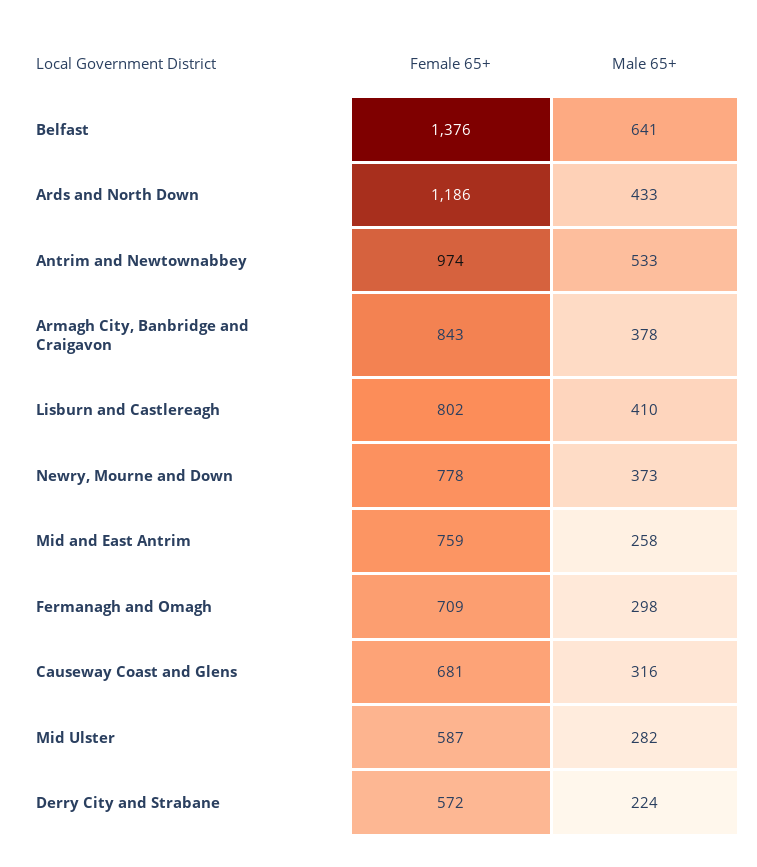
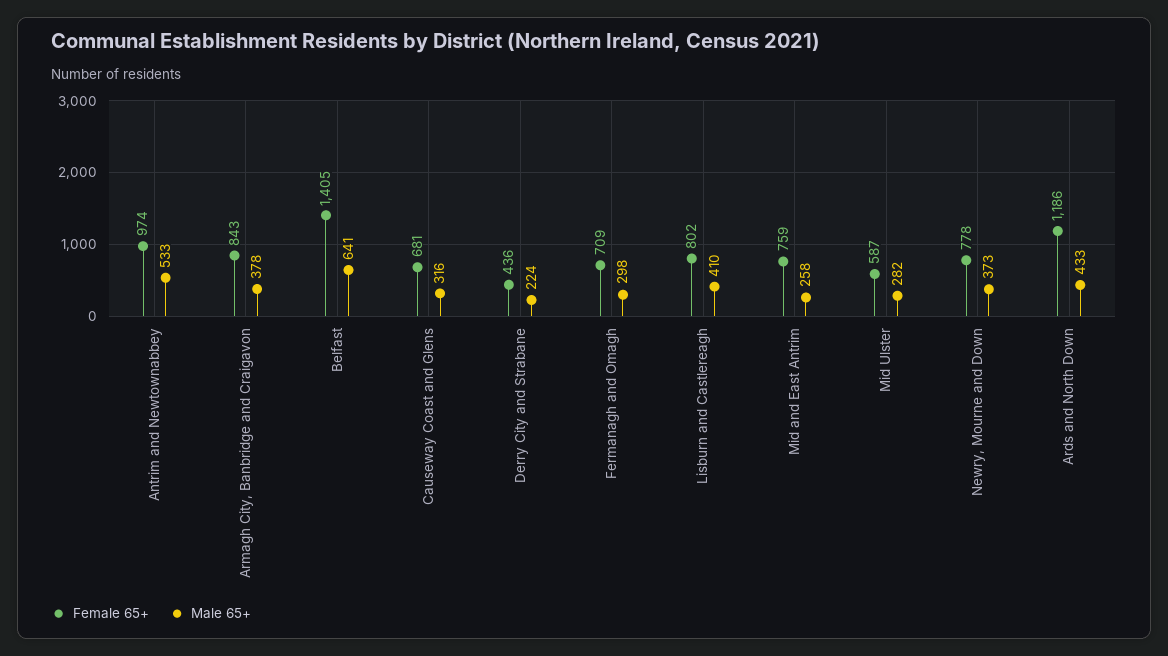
  {
    "Female 65+": {
-     "Belfast": 1376,
+     "Belfast": 1405,
      "Ards and North Down": 1186,
      "Antrim and Newtownabbey": 974,
      "Armagh City, Banbridge and Craigavon": 843,
      "Lisburn and Castlereagh": 802,
      "Newry, Mourne and Down": 778,
      "Mid and East Antrim": 759,
      "Fermanagh and Omagh": 709,
      "Causeway Coast and Glens": 681,
      "Mid Ulster": 587,
-     "Derry City and Strabane": 572
+     "Derry City and Strabane": 436
    },
    "Male 65+": {
      "Belfast": 641,
      "Ards and North Down": 433,
      "Antrim and Newtownabbey": 533,
      "Armagh City, Banbridge and Craigavon": 378,
      "Lisburn and Castlereagh": 410,
      "Newry, Mourne and Down": 373,
      "Mid and East Antrim": 258,
      "Fermanagh and Omagh": 298,
      "Causeway Coast and Glens": 316,
      "Mid Ulster": 282,
      "Derry City and Strabane": 224
    }
  }

